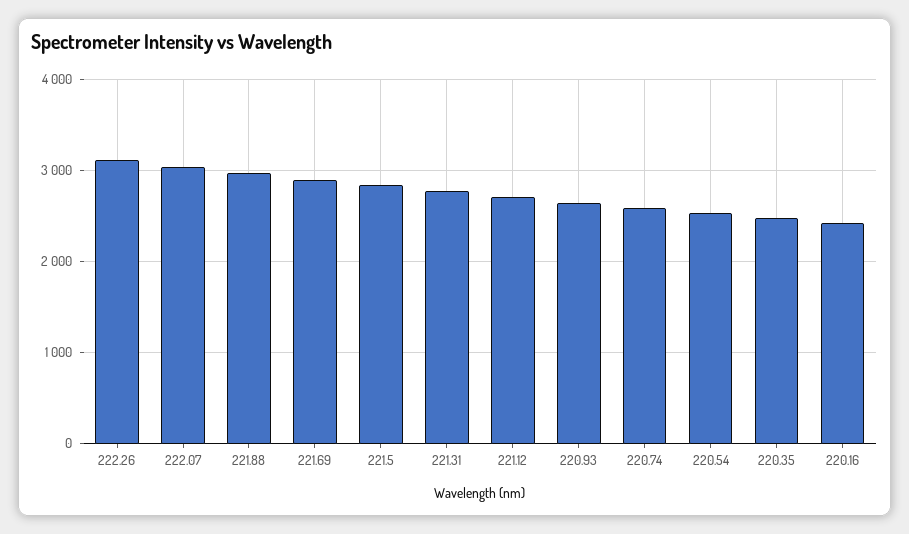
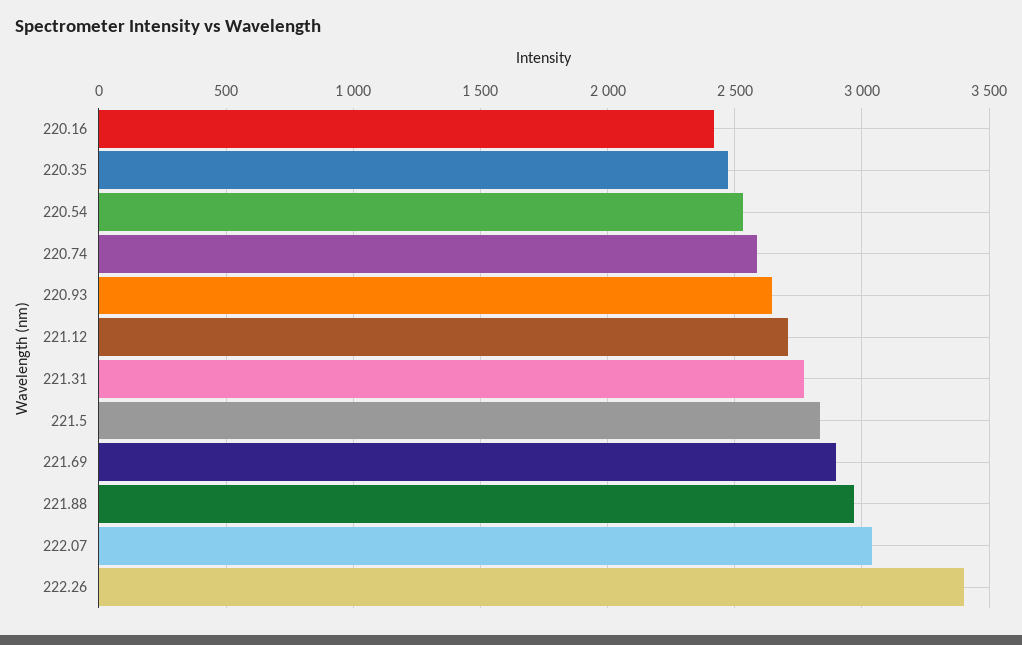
  {
-   "222.26": 3100,
+   "222.26": 3400,
    "222.07": 3050,
    "221.88": 2950,
    "221.69": 2900,
    "221.5": 2850,
    "221.31": 2750,
    "221.12": 2700,
    "220.93": 2650,
    "220.74": 2600,
    "220.54": 2550,
    "220.35": 2500,
    "220.16": 2400
  }

